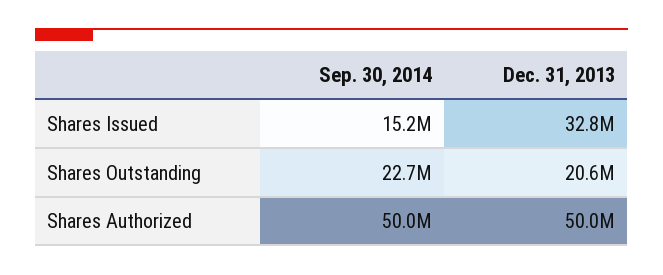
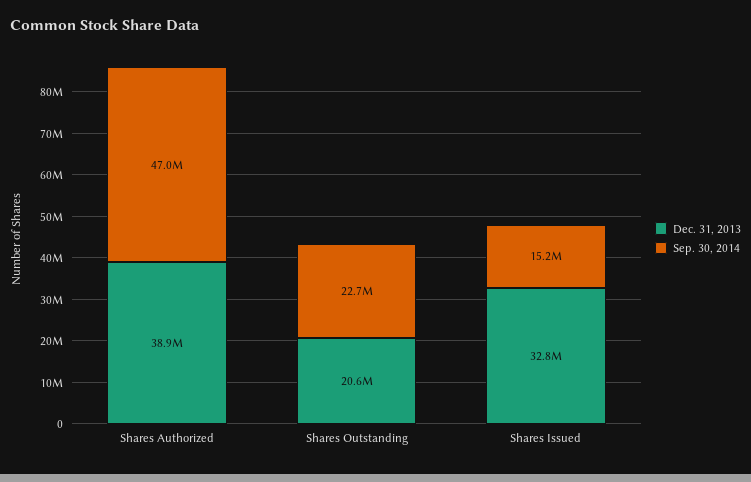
  {
    "Sep. 30, 2014": {
      "Shares Issued": 15200000,
      "Shares Outstanding": 22700000,
-     "Shares Authorized": 50000000
+     "Shares Authorized": 47000000
    },
    "Dec. 31, 2013": {
      "Shares Issued": 32800000,
      "Shares Outstanding": 20600000,
-     "Shares Authorized": 50000000
+     "Shares Authorized": 38900000
    }
  }

